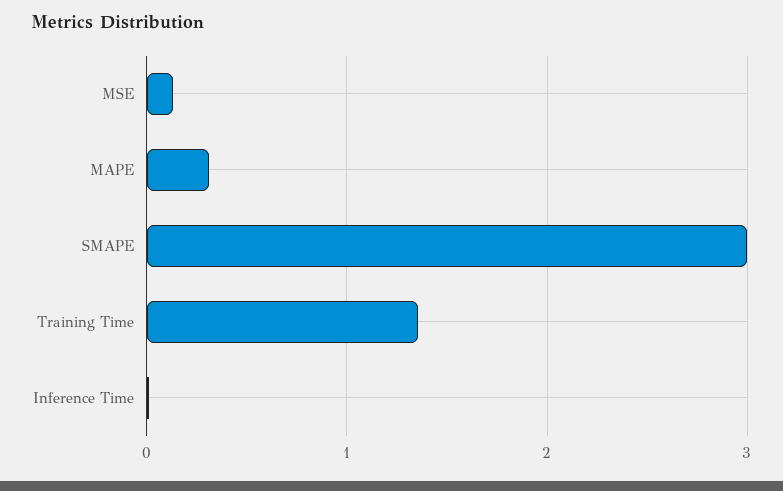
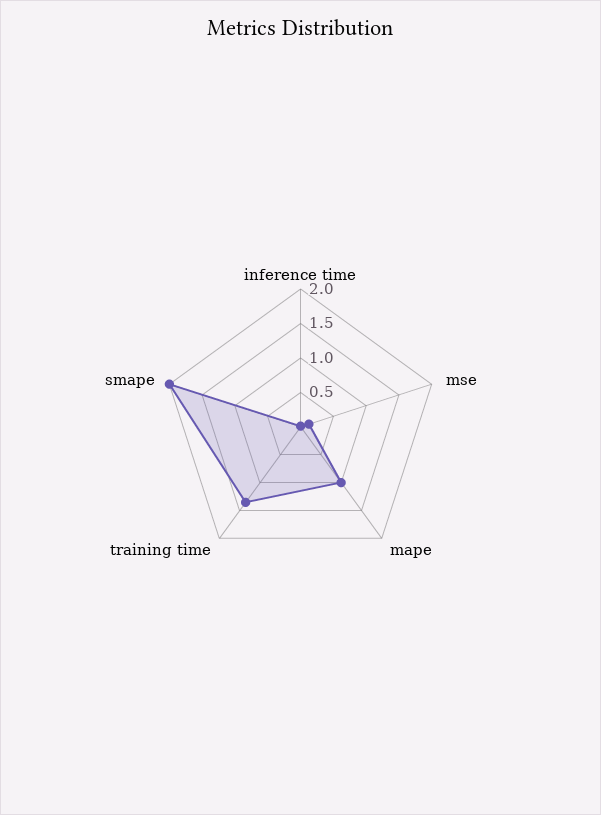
  {
    "MSE": 0.1,
-   "MAPE": 0.3,
+   "MAPE": 1,
-   "SMAPE": 3,
+   "SMAPE": 2,
    "Training Time": 1.4,
    "Inference Time": 0
  }

